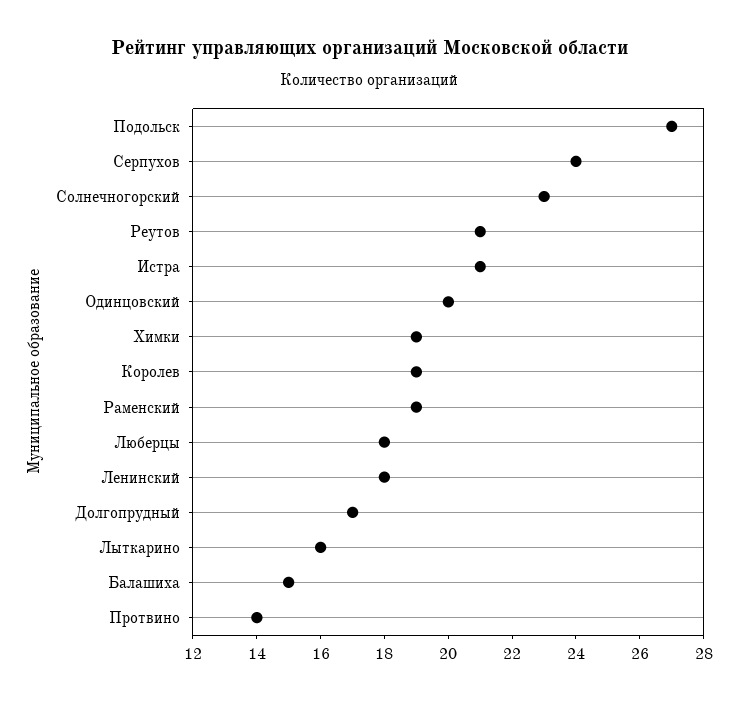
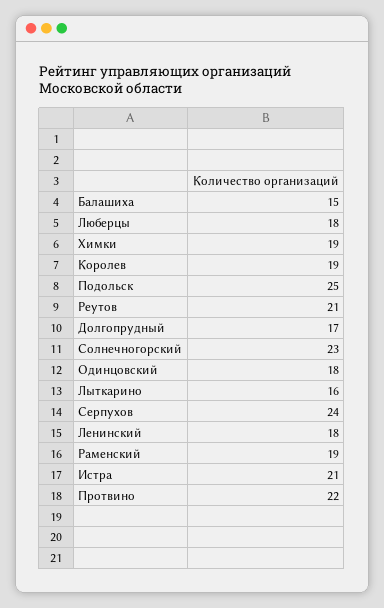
  {
-   "Подольск": 27,
+   "Подольск": 25,
    "Серпухов": 24,
    "Солнечногорский": 23,
    "Реутов": 21,
    "Истра": 21,
-   "Одинцовский": 20,
+   "Одинцовский": 18,
    "Химки": 19,
    "Королев": 19,
    "Раменский": 19,
    "Люберцы": 18,
    "Ленинский": 18,
    "Долгопрудный": 17,
    "Лыткарино": 16,
    "Балашиха": 15,
-   "Протвино": 14
+   "Протвино": 22
  }

